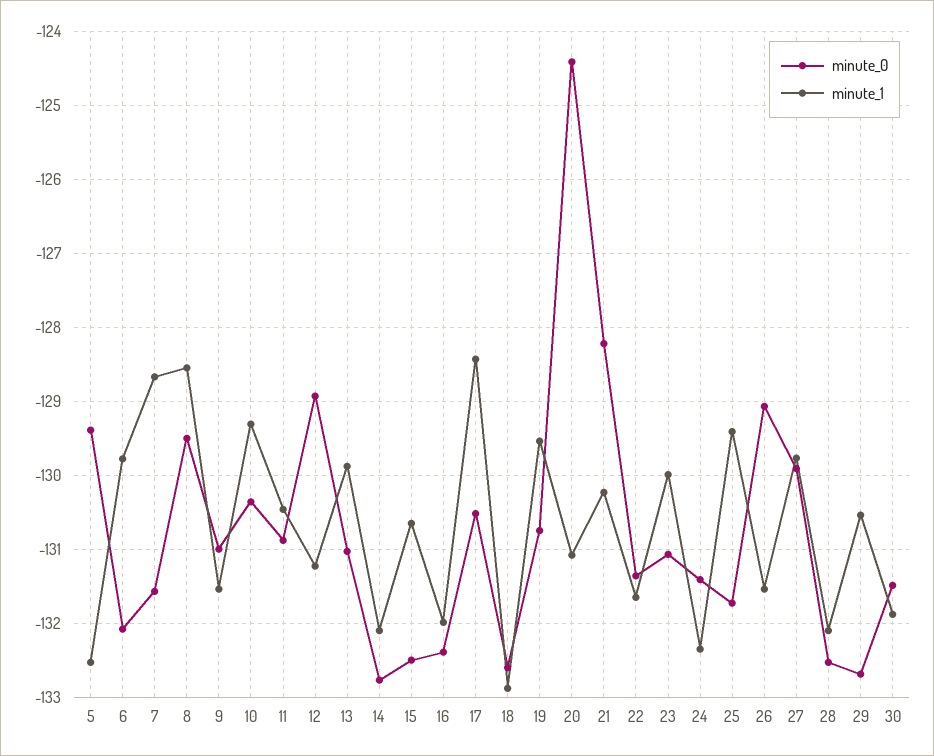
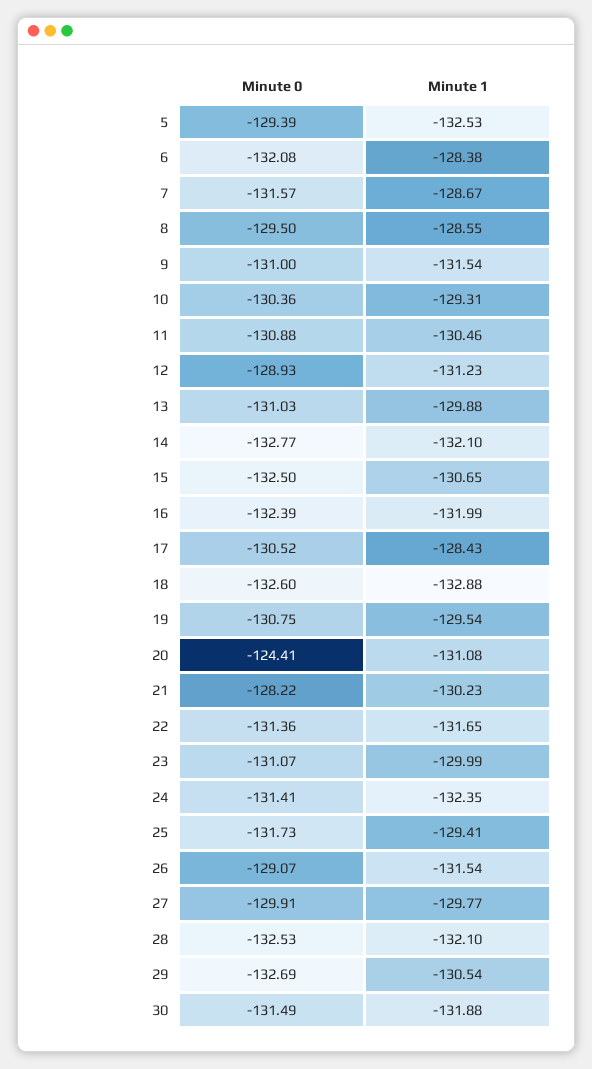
  {
    "minute_0": {
      "5": -129.39,
      "6": -132.08,
      "7": -131.57,
      "8": -129.5,
      "9": -131,
      "10": -130.36,
      "11": -130.88,
      "12": -128.93,
      "13": -131.03,
      "14": -132.77,
      "15": -132.5,
      "16": -132.39,
      "17": -130.52,
      "18": -132.6,
      "19": -130.75,
      "20": -124.41,
      "21": -128.22,
      "22": -131.36,
      "23": -131.07,
      "24": -131.41,
      "25": -131.73,
      "26": -129.07,
      "27": -129.91,
      "28": -132.53,
      "29": -132.69,
      "30": -131.49
    },
    "minute_1": {
      "5": -132.53,
-     "6": -129.8,
+     "6": -128.38,
      "7": -128.67,
      "8": -128.55,
      "9": -131.54,
      "10": -129.31,
      "11": -130.46,
      "12": -131.23,
      "13": -129.88,
      "14": -132.1,
      "15": -130.65,
      "16": -131.99,
      "17": -128.43,
      "18": -132.88,
      "19": -129.54,
      "20": -131.08,
      "21": -130.23,
      "22": -131.65,
      "23": -129.99,
      "24": -132.35,
      "25": -129.41,
      "26": -131.54,
      "27": -129.77,
      "28": -132.1,
      "29": -130.54,
      "30": -131.88
    }
  }

